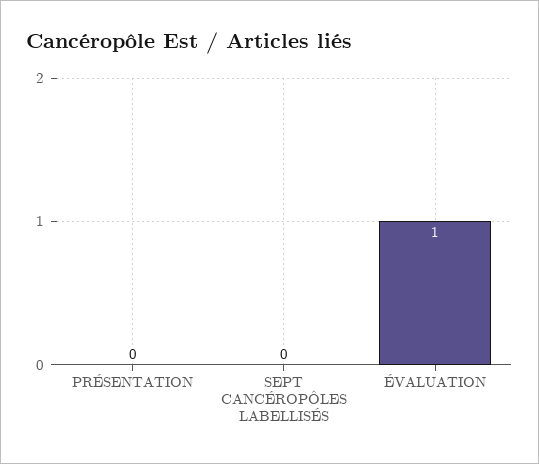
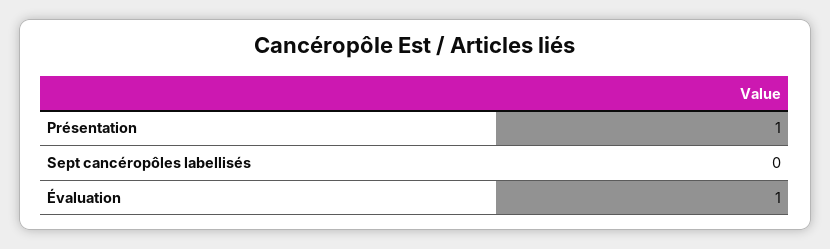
  {
-   "PRÉSENTATION": 0,
+   "PRÉSENTATION": 1,
    "SEPT CANCÉROPÔLES LABELLISÉS": 0,
    "ÉVALUATION": 1
  }

